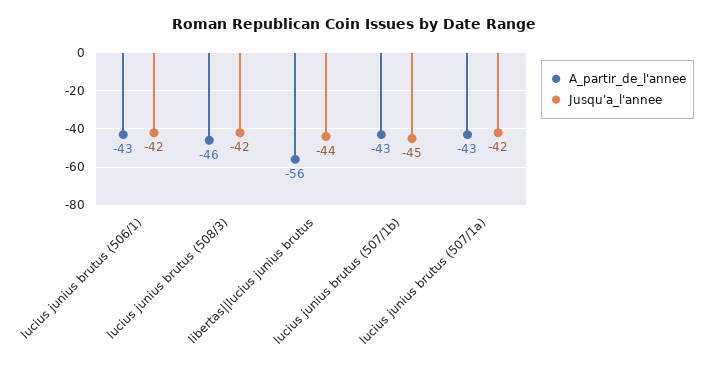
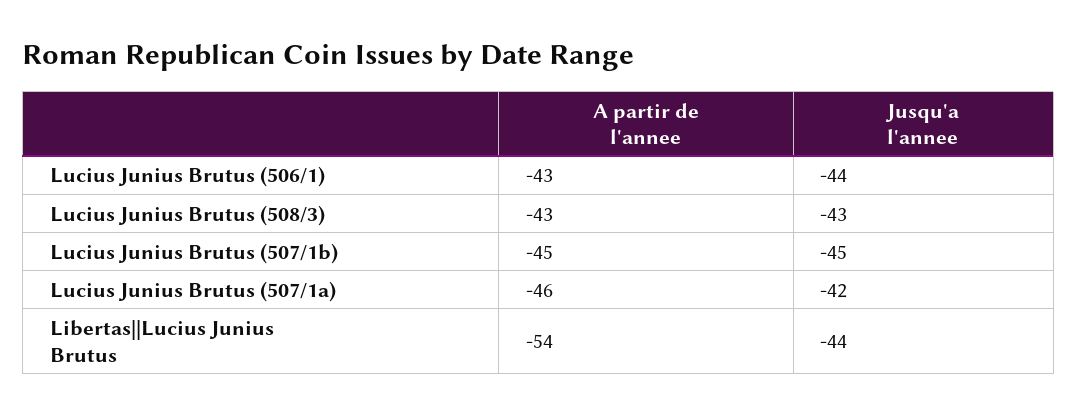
  {
    "A_partir_de_l'annee": {
      "lucius junius brutus (506/1)": -43,
-     "lucius junius brutus (508/3)": -46,
+     "lucius junius brutus (508/3)": -43,
-     "libertas||lucius junius brutus": -56,
+     "libertas||lucius junius brutus": -54,
-     "lucius junius brutus (507/1b)": -43,
+     "lucius junius brutus (507/1b)": -45,
-     "lucius junius brutus (507/1a)": -43
+     "lucius junius brutus (507/1a)": -46
    },
    "Jusqu'a_l'annee": {
-     "lucius junius brutus (506/1)": -42,
+     "lucius junius brutus (506/1)": -44,
-     "lucius junius brutus (508/3)": -42,
+     "lucius junius brutus (508/3)": -43,
      "libertas||lucius junius brutus": -44,
      "lucius junius brutus (507/1b)": -45,
      "lucius junius brutus (507/1a)": -42
    }
  }

